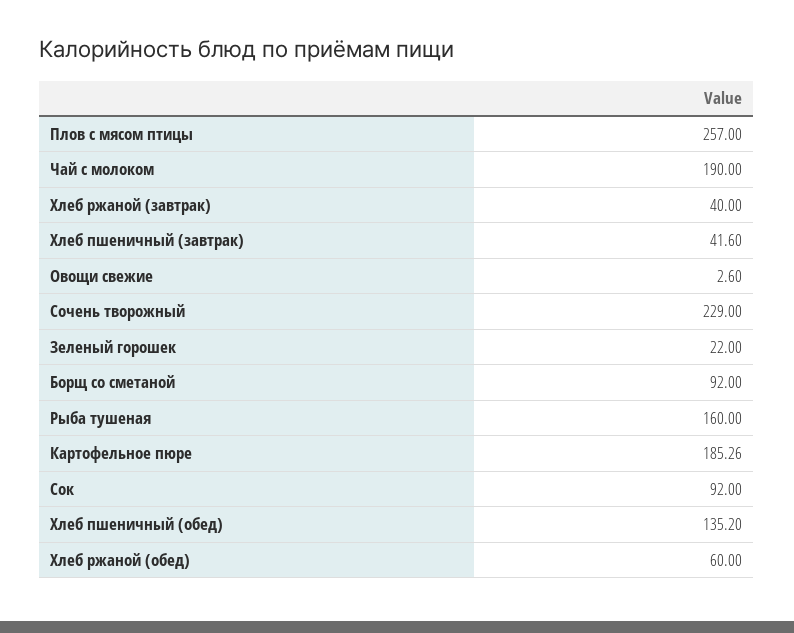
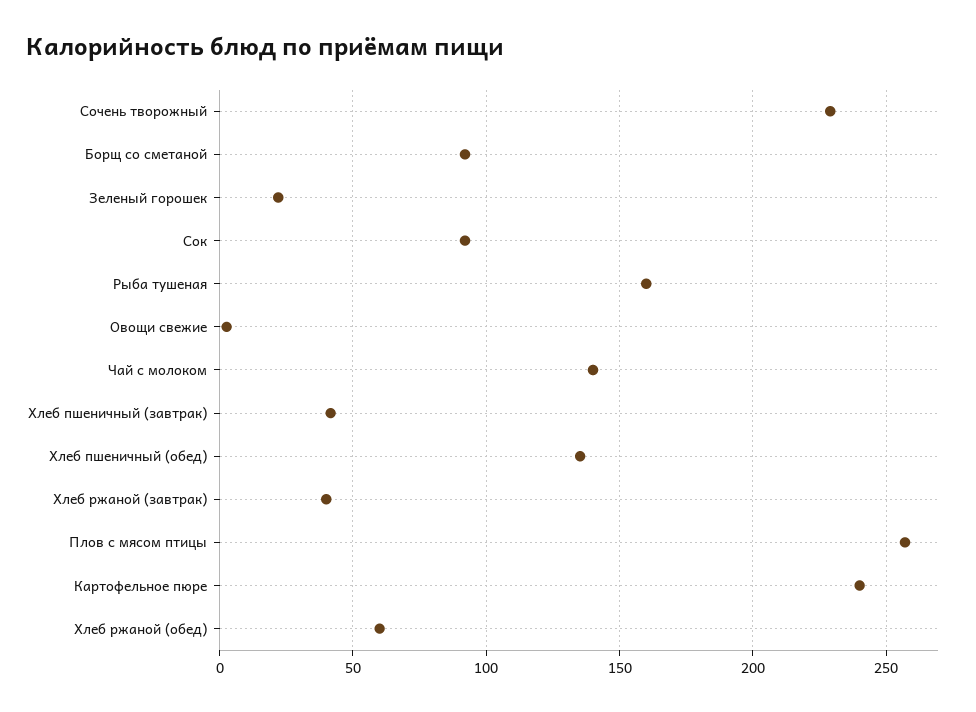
  {
    "Плов с мясом птицы": 257,
-   "Чай с молоком": 190,
+   "Чай с молоком": 140,
    "Хлеб ржаной (завтрак)": 40,
    "Хлеб пшеничный (завтрак)": 41.6,
    "Овощи свежие": 2.6,
    "Сочень творожный": 229,
    "Зеленый горошек": 22,
    "Борщ со сметаной": 92,
    "Рыба тушеная": 160,
-   "Картофельное пюре": 185.26,
+   "Картофельное пюре": 240,
    "Сок": 92,
    "Хлеб пшеничный (обед)": 135.2,
    "Хлеб ржаной (обед)": 60
  }

